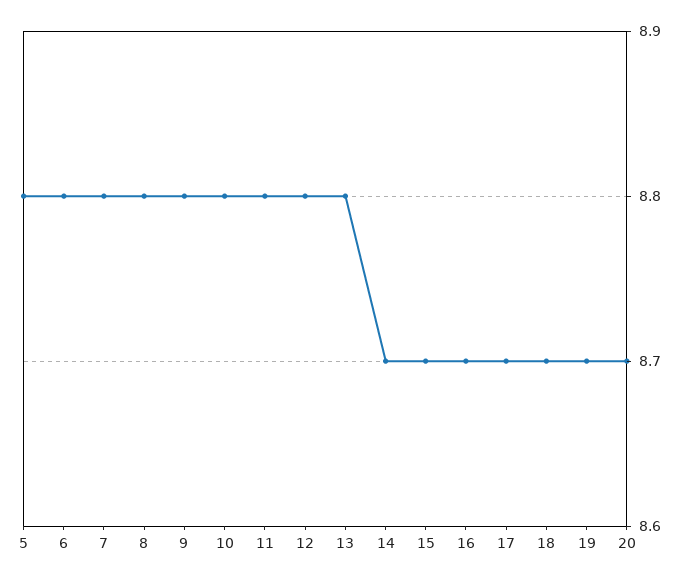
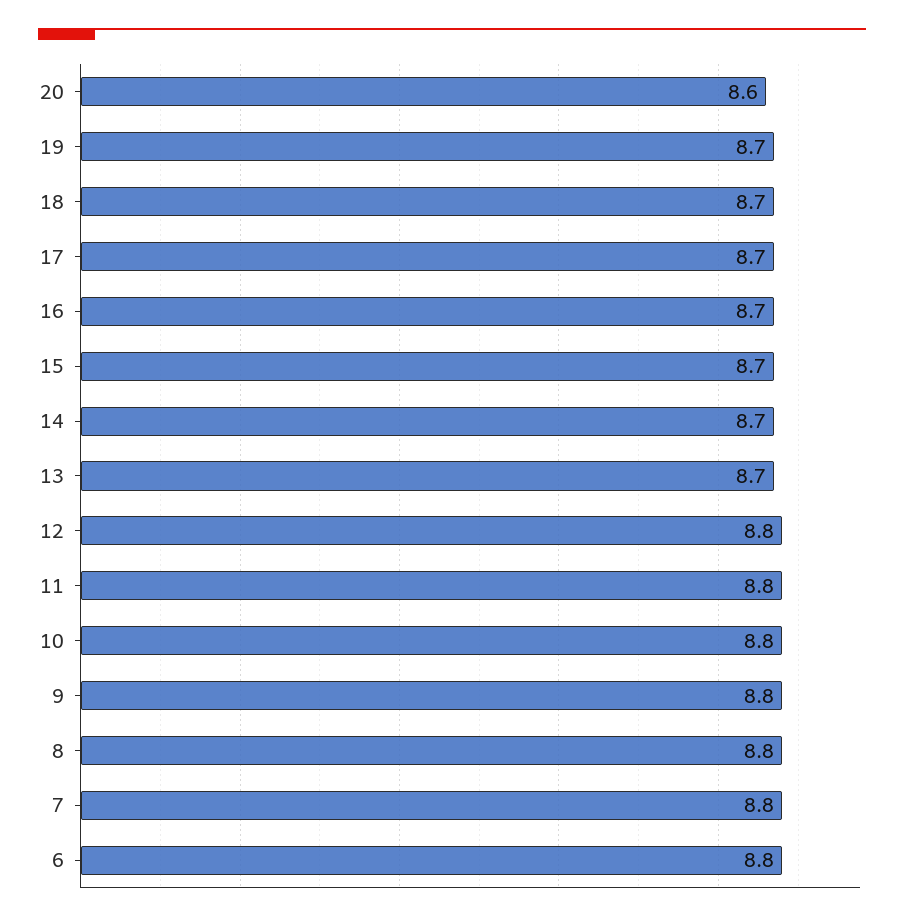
  {
-   "5": 8.8,
    "6": 8.8,
    "7": 8.8,
    "8": 8.8,
    "9": 8.8,
    "10": 8.8,
    "11": 8.8,
    "12": 8.8,
-   "13": 8.8,
+   "13": 8.7,
    "14": 8.7,
    "15": 8.7,
    "16": 8.7,
    "17": 8.7,
    "18": 8.7,
    "19": 8.7,
-   "20": 8.7
+   "20": 8.6
  }

